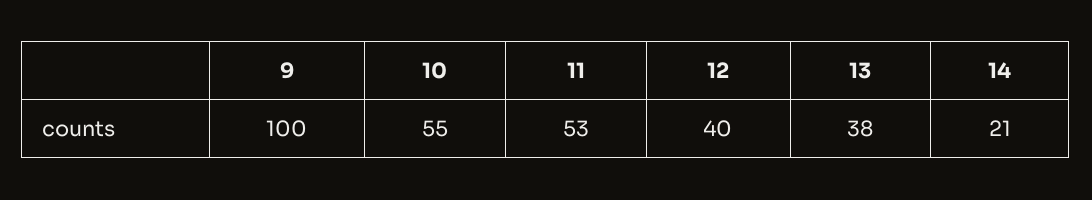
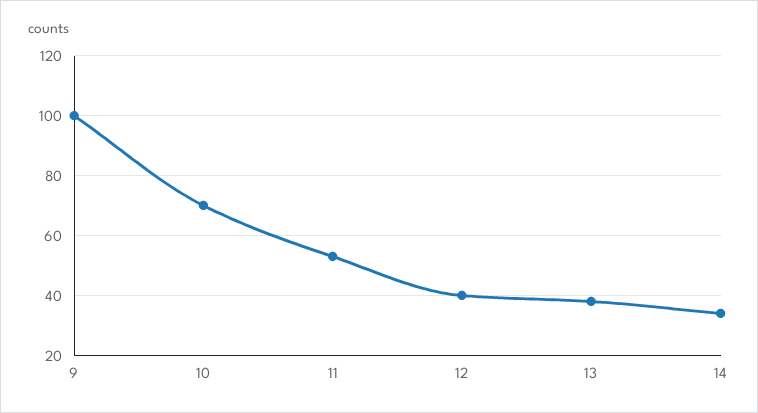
  {
    "9": 100,
-   "10": 55,
+   "10": 70,
    "11": 53,
    "12": 40,
    "13": 38,
-   "14": 21
+   "14": 35
  }

